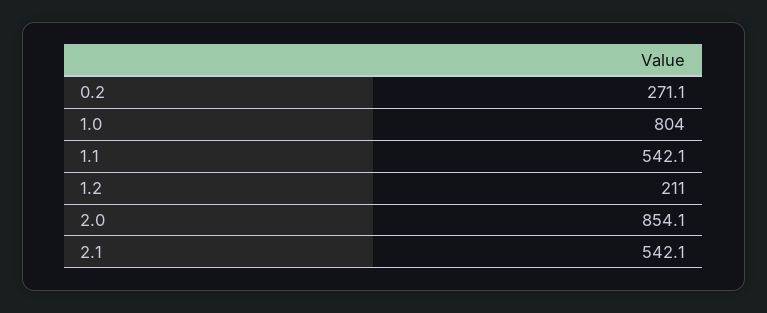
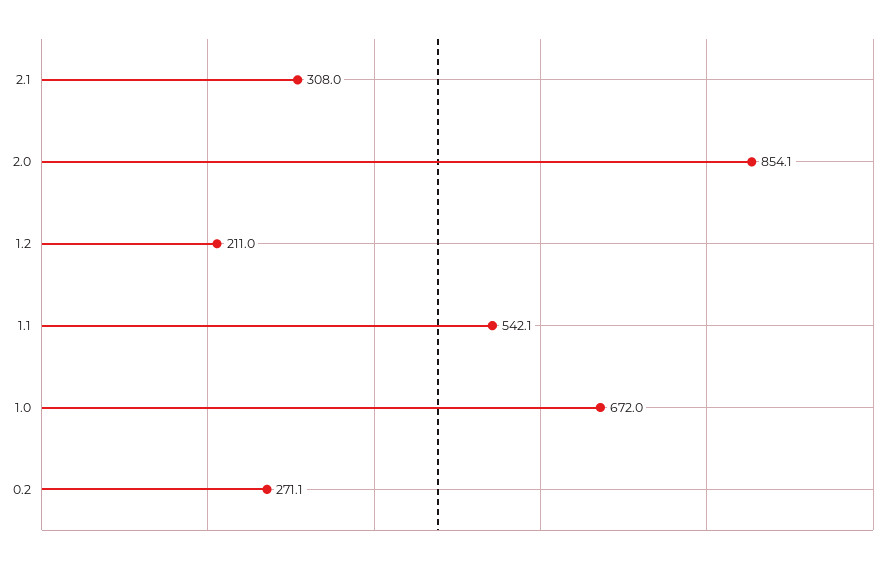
  {
    "0.2": 271.1,
-   "1.0": 804,
+   "1.0": 672,
    "1.1": 542.1,
    "1.2": 211,
    "2.0": 854.1,
-   "2.1": 542.1
+   "2.1": 308
  }

